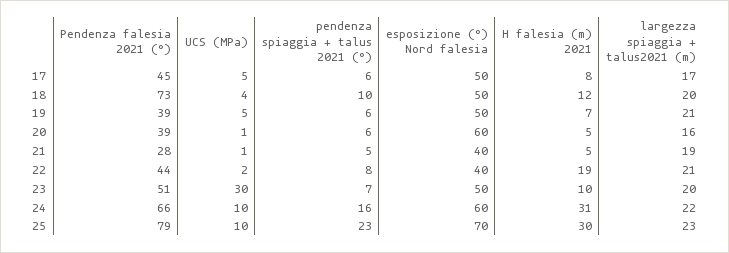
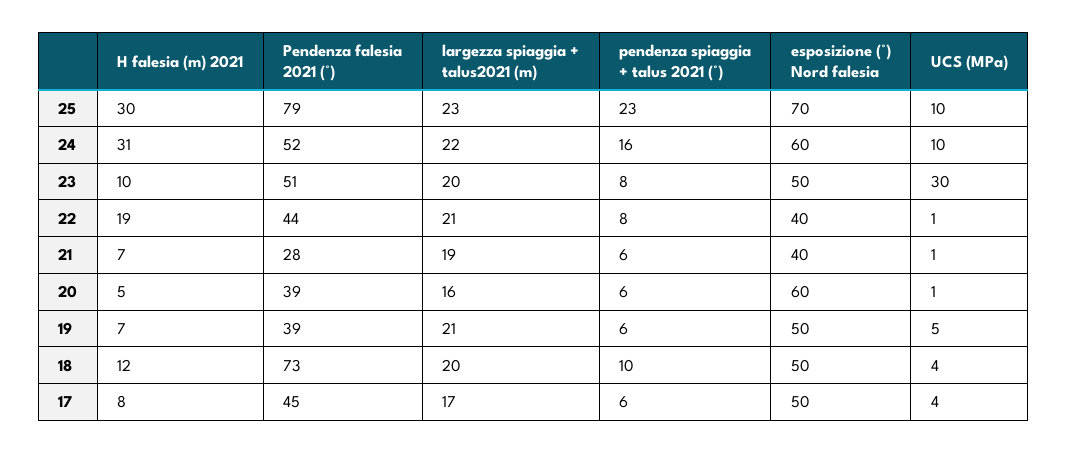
  {
    "Pendenza falesia 2021 (°)": {
      "17": 45,
      "18": 73,
      "19": 39,
      "20": 39,
      "21": 28,
      "22": 44,
      "23": 51,
-     "24": 66,
+     "24": 52,
      "25": 79
    },
    "UCS (MPa)": {
-     "17": 5,
+     "17": 4,
      "18": 4,
      "19": 5,
      "20": 1,
      "21": 1,
-     "22": 2,
+     "22": 1,
      "23": 30,
      "24": 10,
      "25": 10
    },
    "pendenza spiaggia + talus 2021 (°)": {
      "17": 6,
      "18": 10,
      "19": 6,
      "20": 6,
-     "21": 5,
+     "21": 6,
      "22": 8,
-     "23": 7,
+     "23": 8,
      "24": 16,
      "25": 23
    },
    "esposizione (°) Nord falesia": {
      "17": 50,
      "18": 50,
      "19": 50,
      "20": 60,
      "21": 40,
      "22": 40,
      "23": 50,
      "24": 60,
      "25": 70
    },
    "H falesia (m) 2021": {
      "17": 8,
      "18": 12,
      "19": 7,
      "20": 5,
-     "21": 5,
+     "21": 7,
      "22": 19,
      "23": 10,
      "24": 31,
      "25": 30
    },
    "largezza spiaggia + talus2021 (m)": {
      "17": 17,
      "18": 20,
      "19": 21,
      "20": 16,
      "21": 19,
      "22": 21,
      "23": 20,
      "24": 22,
      "25": 23
    }
  }

